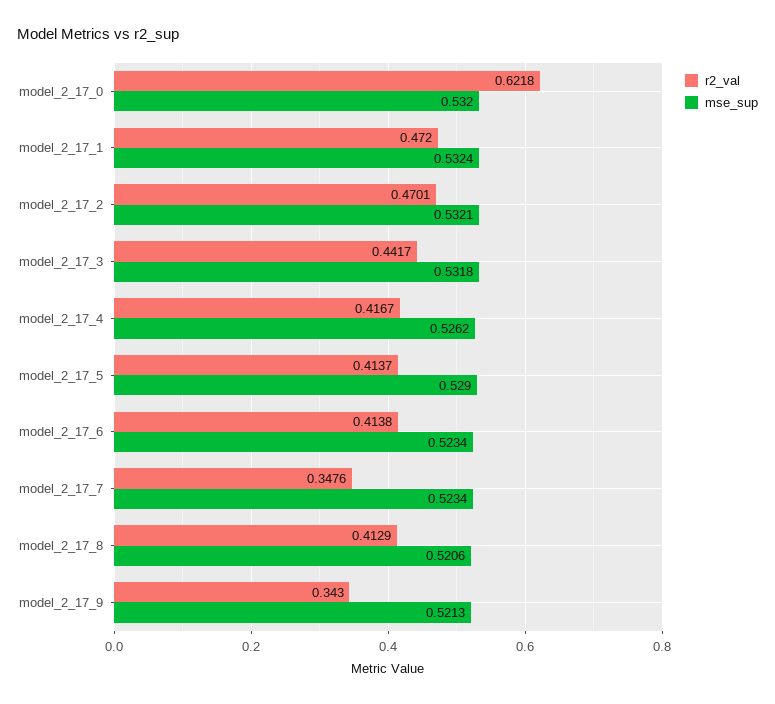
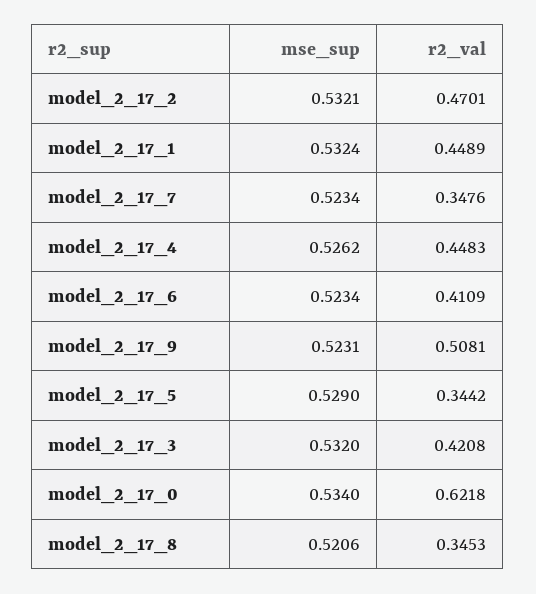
  {
    "r2_val": {
      "model_2_17_0": 0.6218,
-     "model_2_17_1": 0.472,
+     "model_2_17_1": 0.4489,
      "model_2_17_2": 0.4701,
-     "model_2_17_3": 0.4417,
+     "model_2_17_3": 0.4208,
-     "model_2_17_4": 0.4167,
+     "model_2_17_4": 0.4483,
-     "model_2_17_5": 0.4137,
+     "model_2_17_5": 0.3442,
-     "model_2_17_6": 0.4138,
+     "model_2_17_6": 0.4109,
      "model_2_17_7": 0.3476,
-     "model_2_17_8": 0.4129,
+     "model_2_17_8": 0.3453,
-     "model_2_17_9": 0.343
+     "model_2_17_9": 0.5081
    },
    "mse_sup": {
-     "model_2_17_0": 0.532,
+     "model_2_17_0": 0.534,
      "model_2_17_1": 0.5324,
      "model_2_17_2": 0.5321,
-     "model_2_17_3": 0.5318,
+     "model_2_17_3": 0.532,
      "model_2_17_4": 0.5262,
      "model_2_17_5": 0.529,
      "model_2_17_6": 0.5234,
      "model_2_17_7": 0.5234,
      "model_2_17_8": 0.5206,
-     "model_2_17_9": 0.5213
+     "model_2_17_9": 0.5231
    }
  }

